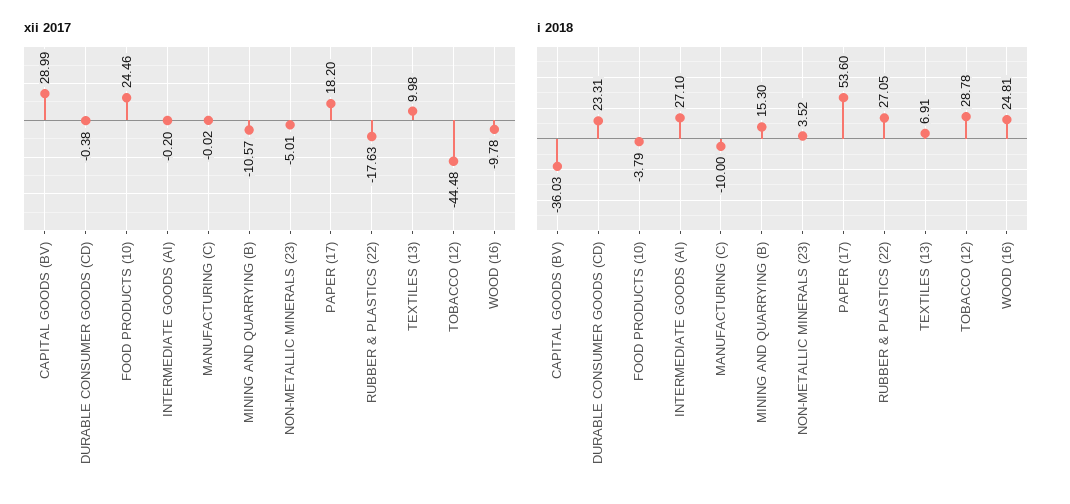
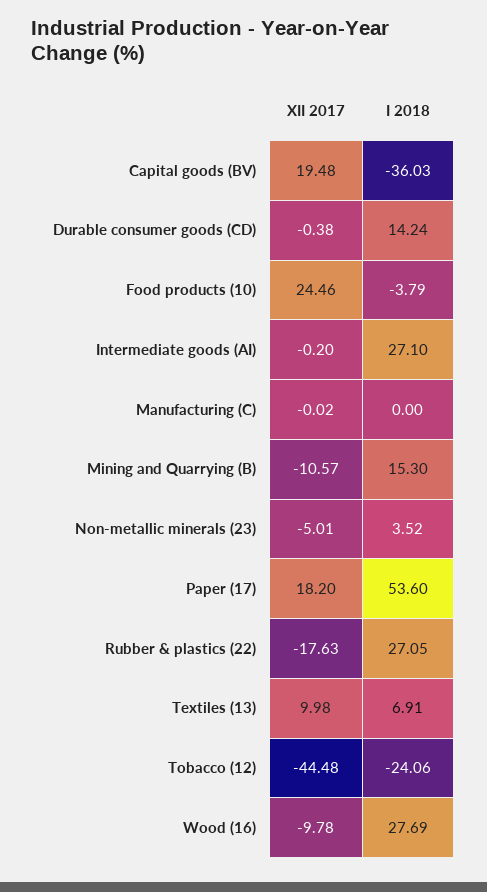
  {
    "xii 2017": {
-     "CAPITAL GOODS (BV)": 28.99,
+     "CAPITAL GOODS (BV)": 19.48,
      "DURABLE CONSUMER GOODS (CD)": -0.38,
      "FOOD PRODUCTS (10)": 24.46,
      "INTERMEDIATE GOODS (AI)": -0.2,
      "MANUFACTURING (C)": -0.02,
      "MINING AND QUARRYING (B)": -10.57,
      "NON-METALLIC MINERALS (23)": -5.01,
      "PAPER (17)": 18.2,
      "RUBBER & PLASTICS (22)": -17.63,
      "TEXTILES (13)": 9.98,
      "TOBACCO (12)": -44.48,
      "WOOD (16)": -9.78
    },
    "i 2018": {
      "CAPITAL GOODS (BV)": -36.03,
-     "DURABLE CONSUMER GOODS (CD)": 23.31,
+     "DURABLE CONSUMER GOODS (CD)": 14.24,
      "FOOD PRODUCTS (10)": -3.79,
      "INTERMEDIATE GOODS (AI)": 27.1,
-     "MANUFACTURING (C)": -10,
+     "MANUFACTURING (C)": 0,
      "MINING AND QUARRYING (B)": 15.3,
      "NON-METALLIC MINERALS (23)": 3.52,
      "PAPER (17)": 53.6,
      "RUBBER & PLASTICS (22)": 27.05,
      "TEXTILES (13)": 6.91,
-     "TOBACCO (12)": 28.78,
+     "TOBACCO (12)": -24.06,
-     "WOOD (16)": 24.81
+     "WOOD (16)": 27.69
    }
  }

